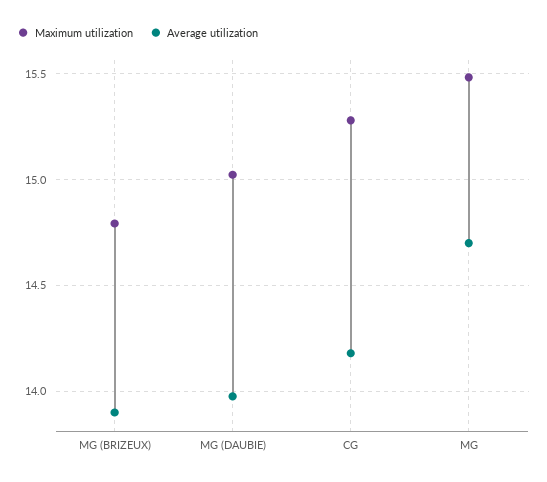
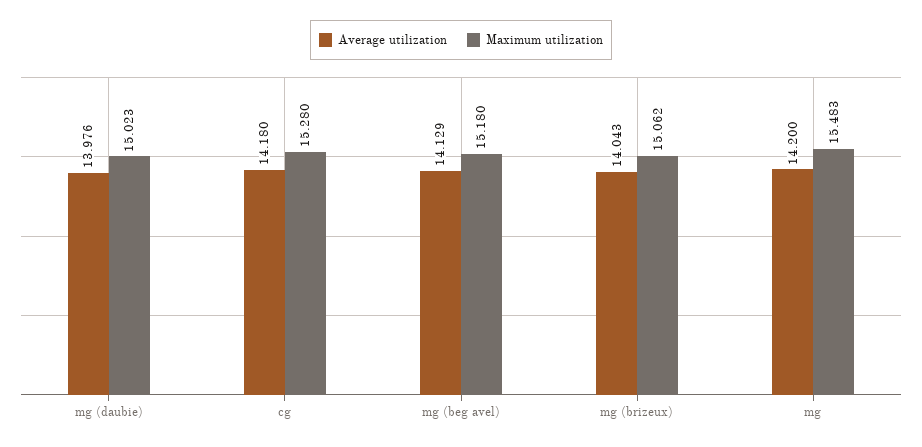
  {
    "Maximum utilization": {
-     "MG (BRIZEUX)": 14.8,
+     "MG (BRIZEUX)": 15.062,
      "MG (DAUBIE)": 15.023,
      "CG": 15.28,
-     "MG": 15.483
+     "MG": 15.483,
+     "mg (beg avel)": 15.18
    },
    "Average utilization": {
-     "MG (BRIZEUX)": 13.9,
+     "MG (BRIZEUX)": 14.043,
      "MG (DAUBIE)": 13.976,
      "CG": 14.18,
-     "MG": 14.7
+     "MG": 14.2,
+     "mg (beg avel)": 14.129
    }
  }

